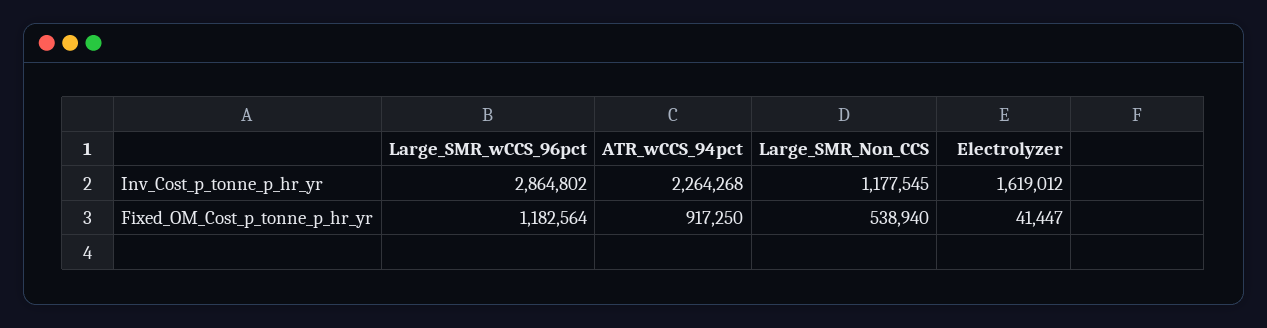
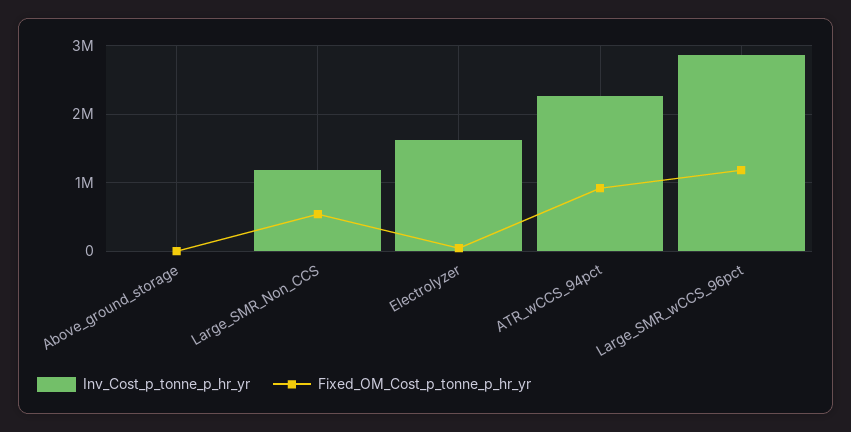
  {
    "Inv_Cost_p_tonne_p_hr_yr": {
      "Large_SMR_wCCS_96pct": 2864802,
      "ATR_wCCS_94pct": 2264268,
      "Large_SMR_Non_CCS": 1177545,
-     "Electrolyzer": 1619012
+     "Electrolyzer": 1619012,
+     "Above_ground_storage": 0
    },
    "Fixed_OM_Cost_p_tonne_p_hr_yr": {
      "Large_SMR_wCCS_96pct": 1182564,
      "ATR_wCCS_94pct": 917250,
      "Large_SMR_Non_CCS": 538940,
-     "Electrolyzer": 41447
+     "Electrolyzer": 41447,
+     "Above_ground_storage": 0
    }
  }

